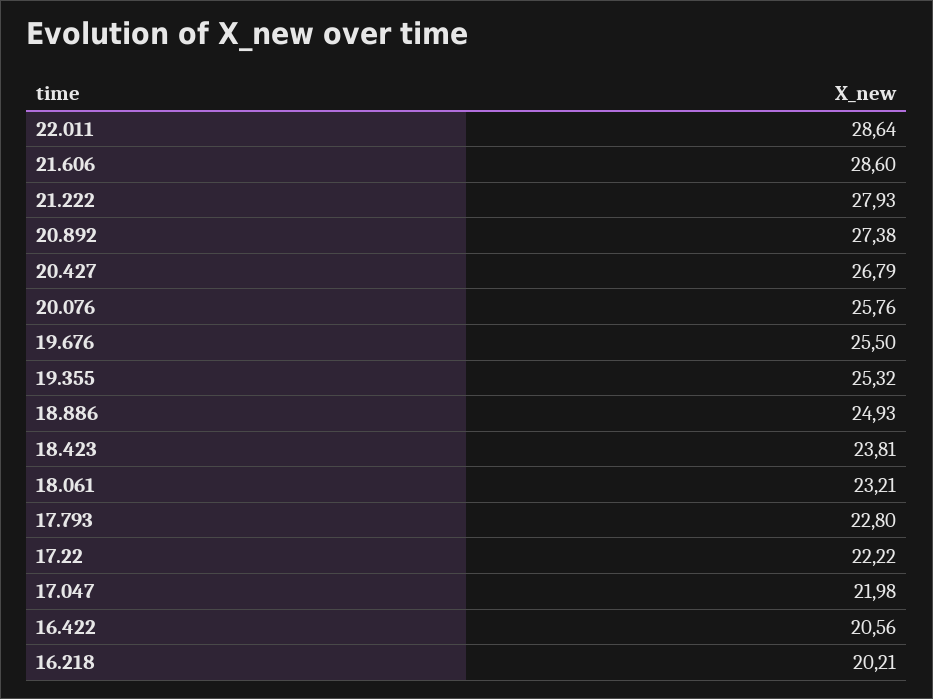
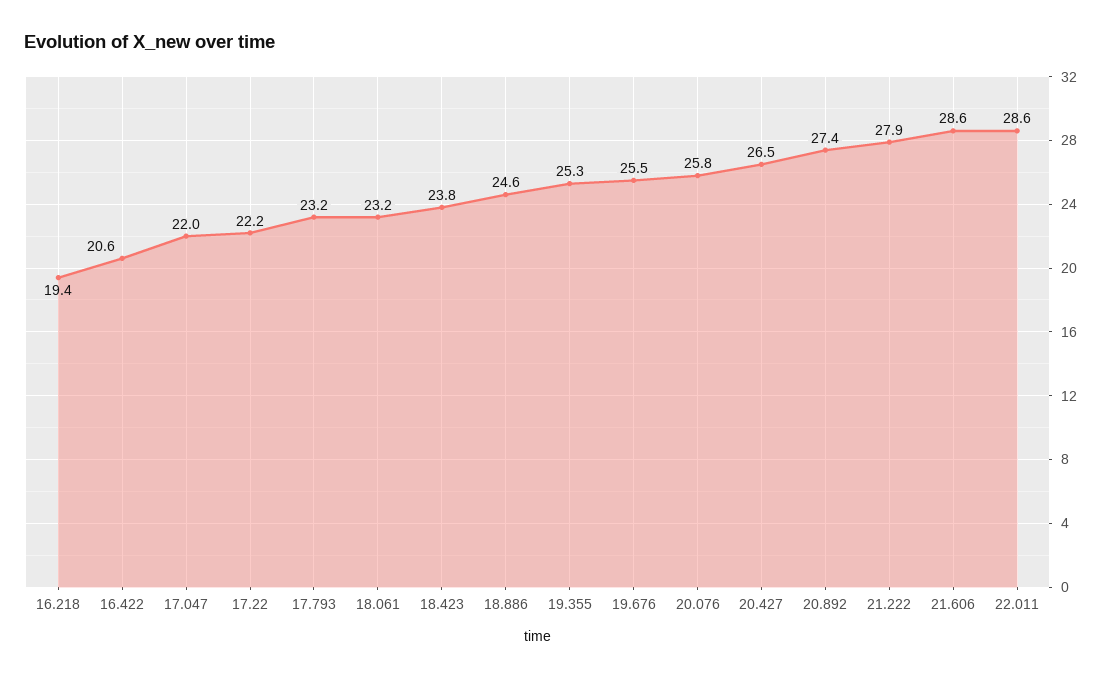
  {
    "22.011": 28.64,
    "21.606": 28.6,
    "21.222": 27.93,
    "20.892": 27.38,
-   "20.427": 26.79,
+   "20.427": 26.5,
    "20.076": 25.76,
    "19.676": 25.5,
    "19.355": 25.32,
-   "18.886": 24.93,
+   "18.886": 24.6,
    "18.423": 23.81,
    "18.061": 23.21,
-   "17.793": 22.8,
+   "17.793": 23.2,
    "17.22": 22.22,
    "17.047": 21.98,
    "16.422": 20.56,
-   "16.218": 20.21
+   "16.218": 19.4
  }

